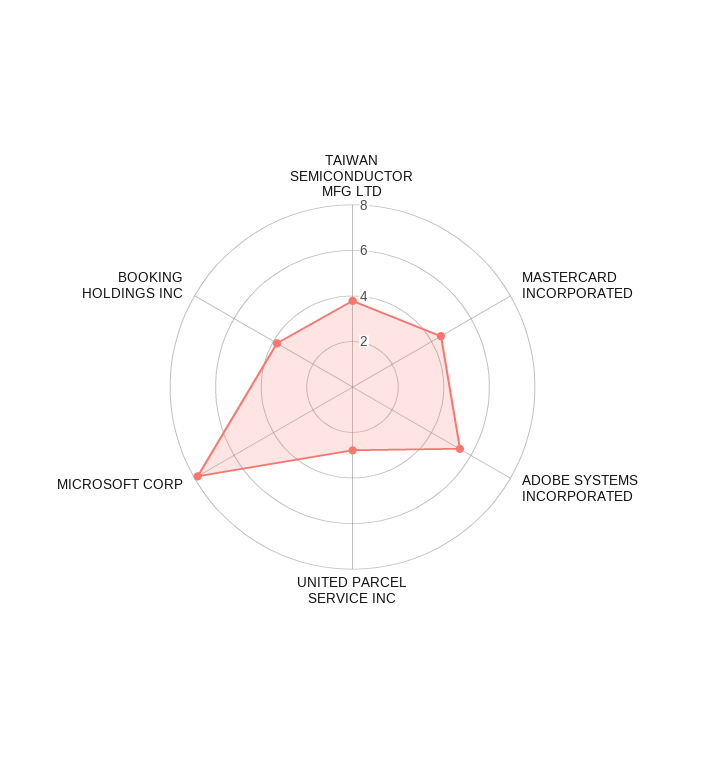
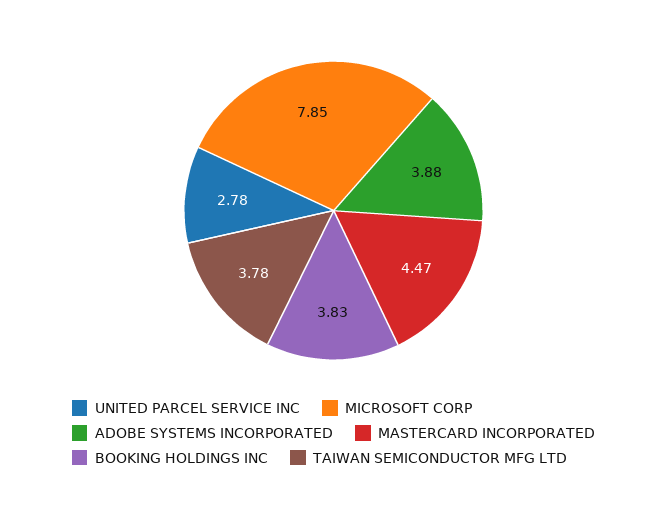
  {
    "TAIWAN SEMICONDUCTOR MFG LTD": 3.78,
    "MASTERCARD INCORPORATED": 4.47,
-   "ADOBE SYSTEMS INCORPORATED": 5.5,
+   "ADOBE SYSTEMS INCORPORATED": 3.88,
    "UNITED PARCEL SERVICE INC": 2.78,
    "MICROSOFT CORP": 7.85,
    "BOOKING HOLDINGS INC": 3.83
  }

